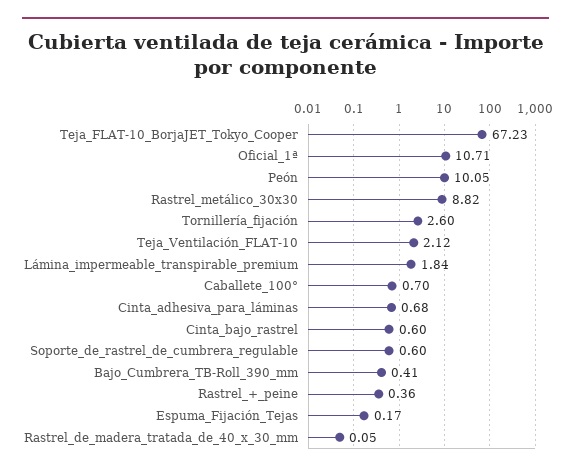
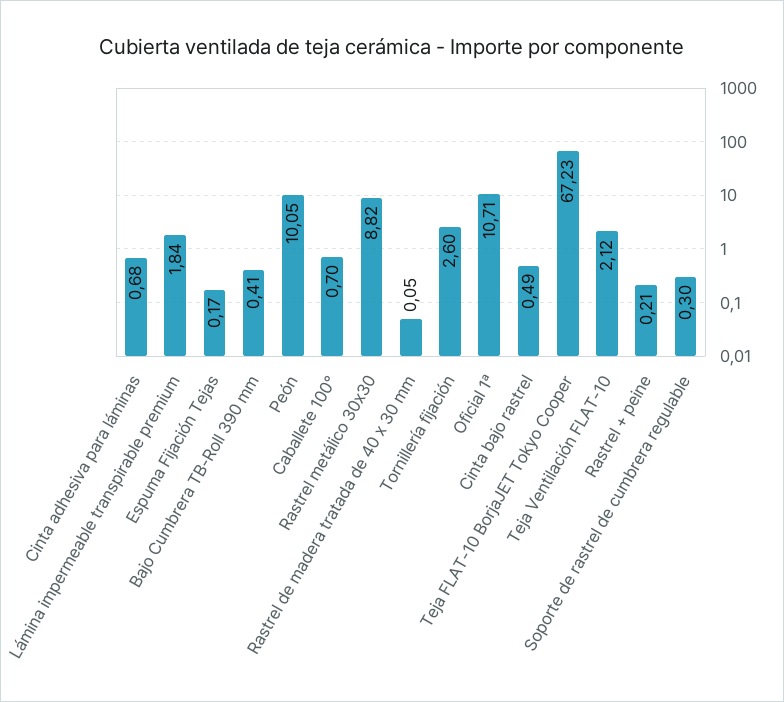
  {
    "Teja_FLAT-10_BorjaJET_Tokyo_Cooper": 67.23,
    "Oficial_1ª": 10.71,
    "Peón": 10.05,
    "Rastrel_metálico_30x30": 8.82,
    "Tornillería_fijación": 2.6,
    "Teja_Ventilación_FLAT-10": 2.12,
    "Lámina_impermeable_transpirable_premium": 1.84,
    "Caballete_100°": 0.7,
    "Cinta_adhesiva_para_láminas": 0.68,
-   "Cinta_bajo_rastrel": 0.6,
+   "Cinta_bajo_rastrel": 0.49,
-   "Soporte_de_rastrel_de_cumbrera_regulable": 0.6,
+   "Soporte_de_rastrel_de_cumbrera_regulable": 0.3,
    "Bajo_Cumbrera_TB-Roll_390_mm": 0.41,
-   "Rastrel_+_peine": 0.36,
+   "Rastrel_+_peine": 0.21,
    "Espuma_Fijación_Tejas": 0.17,
    "Rastrel_de_madera_tratada_de_40_x_30_mm": 0.05
  }

